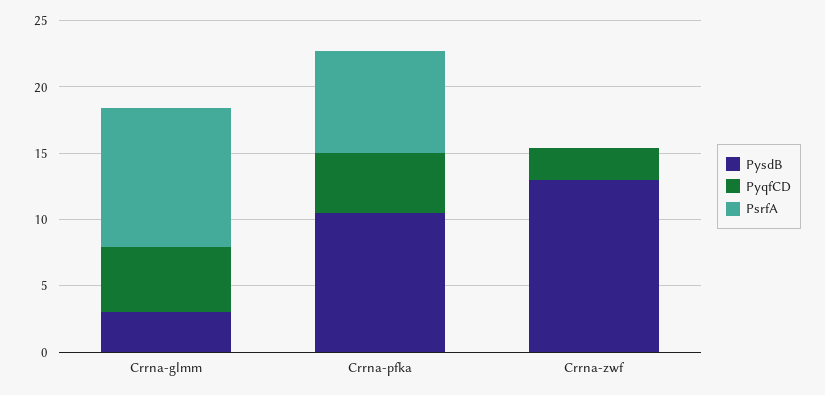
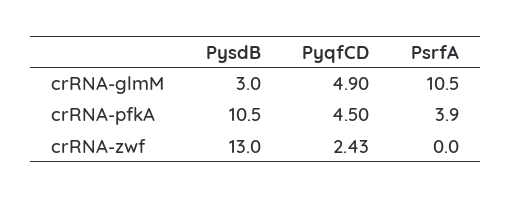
  {
    "PysdB": {
      "Crrna-glmm": 3,
      "Crrna-pfka": 10.5,
      "Crrna-zwf": 13
    },
    "PyqfCD": {
      "Crrna-glmm": 4.9,
      "Crrna-pfka": 4.5,
      "Crrna-zwf": 2.43
    },
    "PsrfA": {
      "Crrna-glmm": 10.5,
-     "Crrna-pfka": 8,
+     "Crrna-pfka": 3.9,
      "Crrna-zwf": 0
    }
  }

